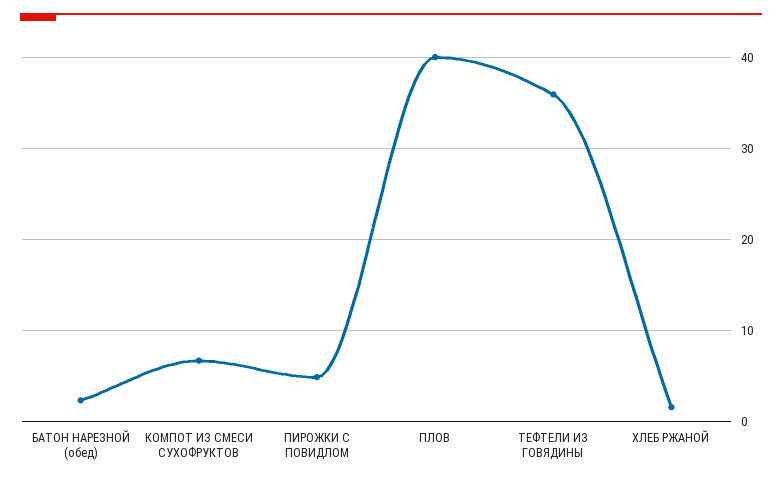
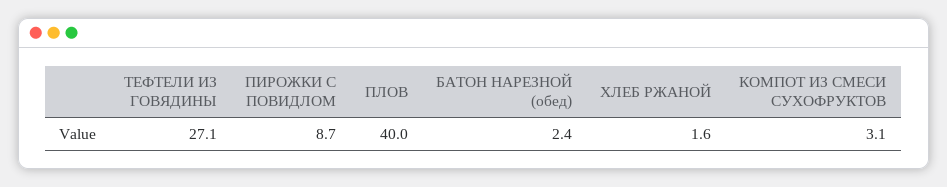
  {
    "БАТОН НАРЕЗНОЙ (обед)": 2.4,
-   "КОМПОТ ИЗ СМЕСИ СУХОФРУКТОВ": 7,
+   "КОМПОТ ИЗ СМЕСИ СУХОФРУКТОВ": 3.1,
-   "ПИРОЖКИ С ПОВИДЛОМ": 5,
+   "ПИРОЖКИ С ПОВИДЛОМ": 8.7,
    "ПЛОВ": 40,
-   "ТЕФТЕЛИ ИЗ ГОВЯДИНЫ": 36,
+   "ТЕФТЕЛИ ИЗ ГОВЯДИНЫ": 27.1,
    "ХЛЕБ РЖАНОЙ": 1.6
  }

